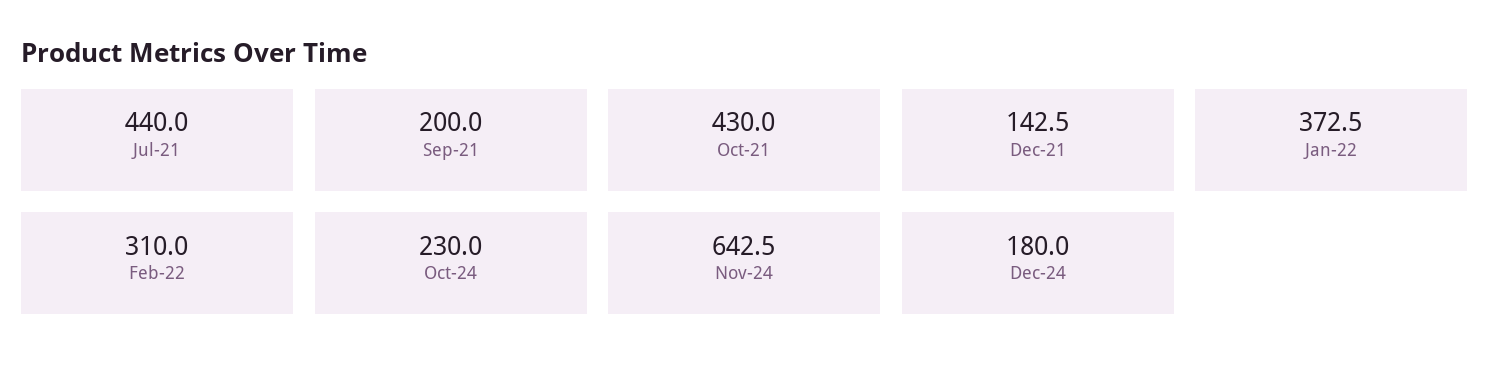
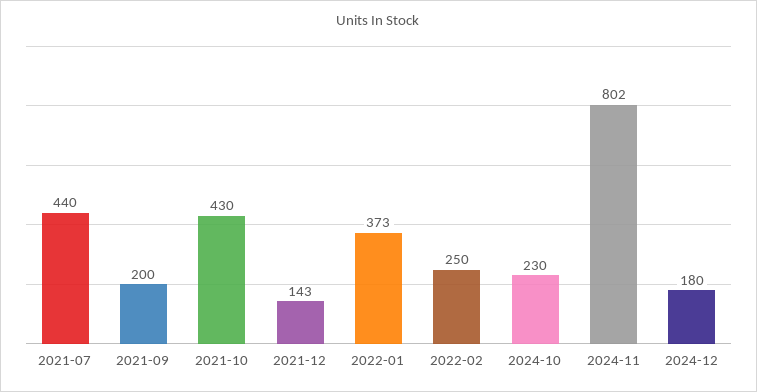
  {
    "Jul-21": 440,
    "Sep-21": 200,
    "Oct-21": 430,
    "Dec-21": 142.5,
    "Jan-22": 372.5,
-   "Feb-22": 310,
+   "Feb-22": 250,
    "Oct-24": 230,
-   "Nov-24": 642.5,
+   "Nov-24": 802,
    "Dec-24": 180
  }

